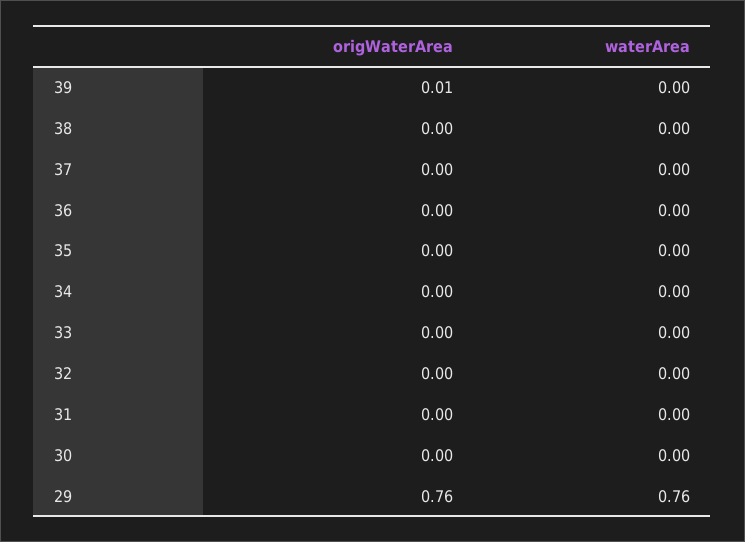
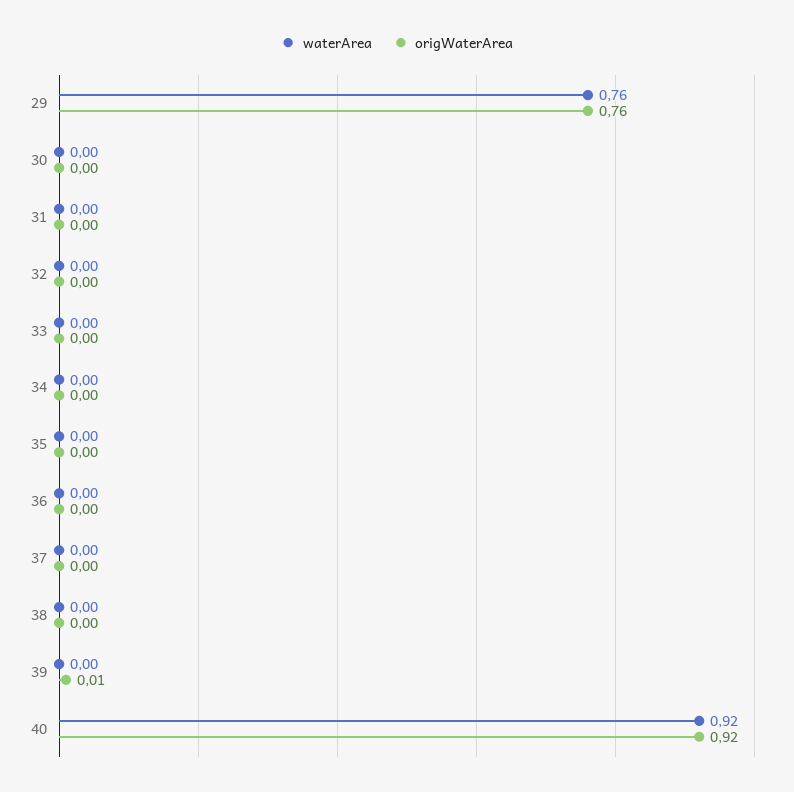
  {
    "origWaterArea": {
      "39": 0.01,
      "38": 0,
      "37": 0,
      "36": 0,
      "35": 0,
      "34": 0,
      "33": 0,
      "32": 0,
      "31": 0,
      "30": 0,
-     "29": 0.76
+     "29": 0.76,
+     "40": 0.92
    },
    "waterArea": {
      "39": 0,
      "38": 0,
      "37": 0,
      "36": 0,
      "35": 0,
      "34": 0,
      "33": 0,
      "32": 0,
      "31": 0,
      "30": 0,
-     "29": 0.76
+     "29": 0.76,
+     "40": 0.92
    }
  }

